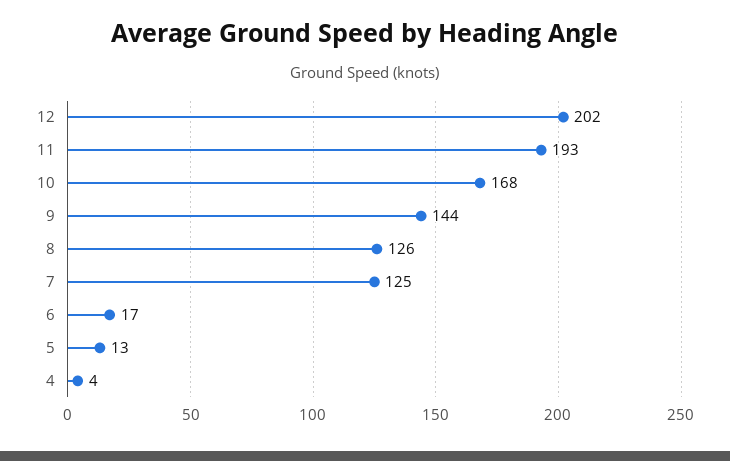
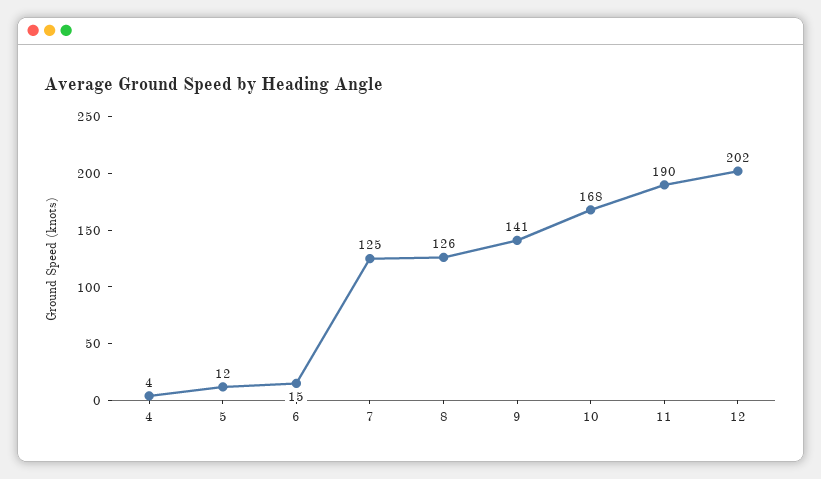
  {
    "12": 202,
-   "11": 193,
+   "11": 190,
    "10": 168,
-   "9": 144,
+   "9": 141,
    "8": 126,
    "7": 125,
-   "6": 17,
+   "6": 15,
-   "5": 13,
+   "5": 12,
    "4": 4
  }

